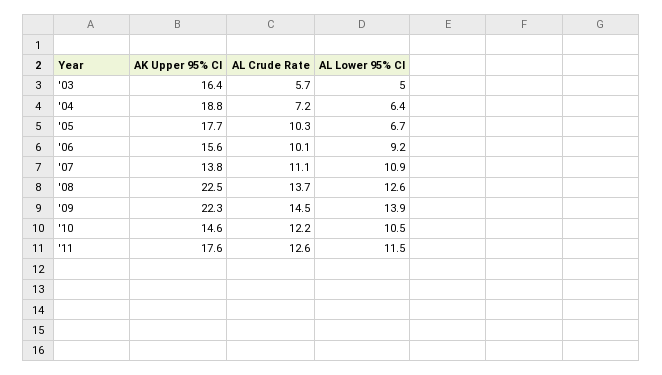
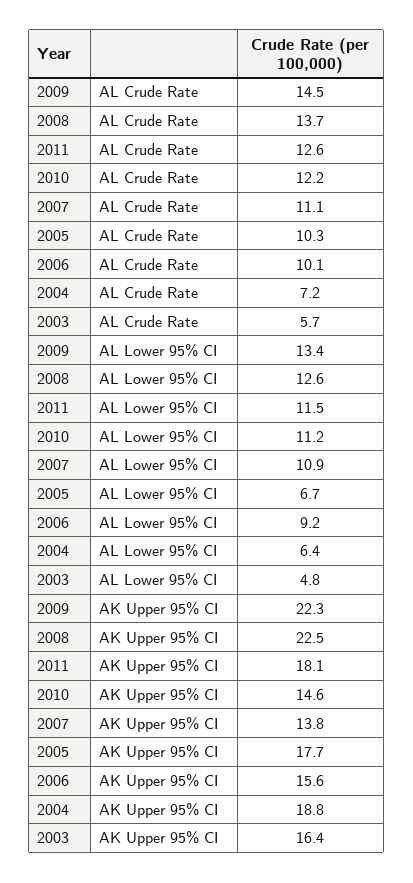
  {
    "AK Upper 95% CI": {
      "'03": 16.4,
      "'04": 18.8,
      "'05": 17.7,
      "'06": 15.6,
      "'07": 13.8,
      "'08": 22.5,
      "'09": 22.3,
      "'10": 14.6,
-     "'11": 17.6
+     "'11": 18.1
    },
    "AL Crude Rate": {
      "'03": 5.7,
      "'04": 7.2,
      "'05": 10.3,
      "'06": 10.1,
      "'07": 11.1,
      "'08": 13.7,
      "'09": 14.5,
      "'10": 12.2,
      "'11": 12.6
    },
    "AL Lower 95% CI": {
-     "'03": 5,
+     "'03": 4.8,
      "'04": 6.4,
      "'05": 6.7,
      "'06": 9.2,
      "'07": 10.9,
      "'08": 12.6,
-     "'09": 13.9,
+     "'09": 13.4,
-     "'10": 10.5,
+     "'10": 11.2,
      "'11": 11.5
    }
  }

